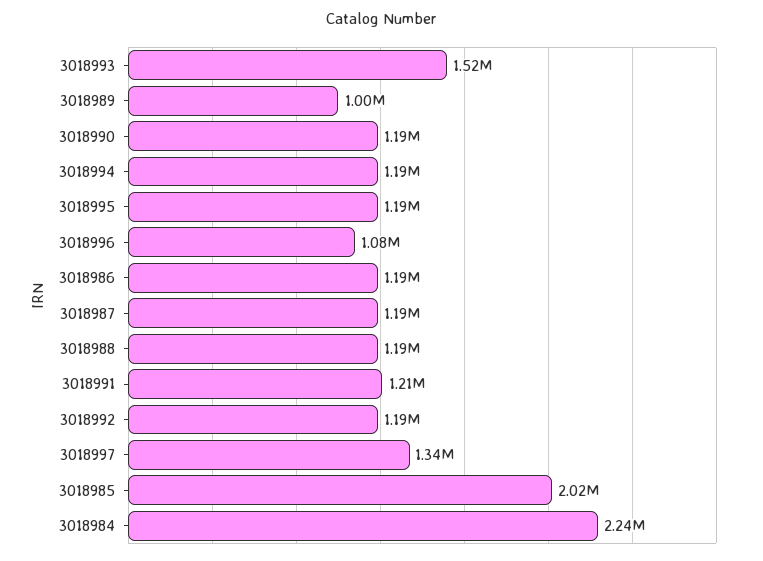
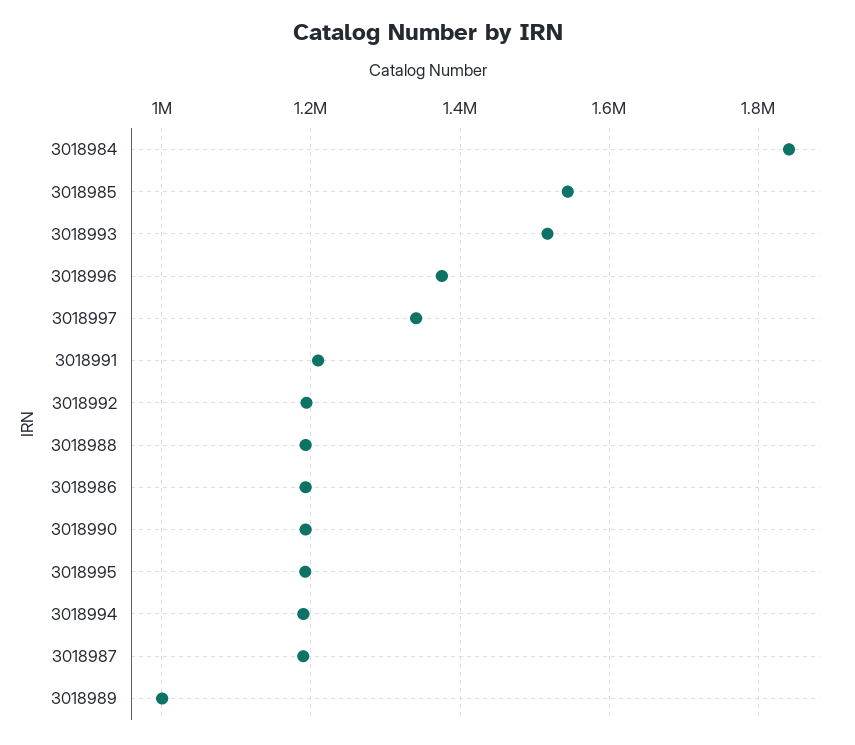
  {
    "3018993": 1520000,
    "3018989": 1000000,
    "3018990": 1190000,
    "3018994": 1190000,
    "3018995": 1190000,
-   "3018996": 1080000,
+   "3018996": 1380000,
    "3018986": 1190000,
    "3018987": 1190000,
    "3018988": 1190000,
    "3018991": 1210000,
    "3018992": 1190000,
    "3018997": 1340000,
-   "3018985": 2020000,
+   "3018985": 1540000,
-   "3018984": 2240000
+   "3018984": 1840000
  }

